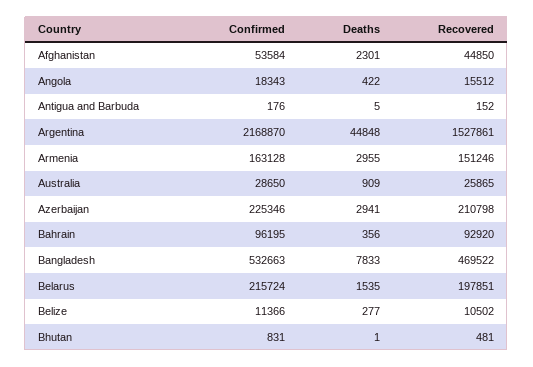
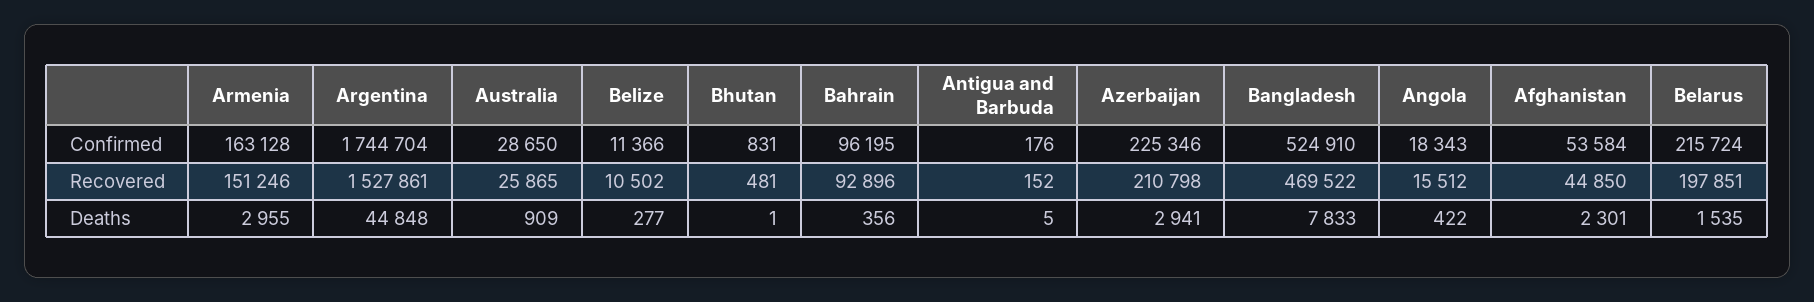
  {
    "Confirmed": {
      "Afghanistan": 53584,
      "Angola": 18343,
      "Antigua and Barbuda": 176,
-     "Argentina": 2168870,
+     "Argentina": 1744704,
      "Armenia": 163128,
      "Australia": 28650,
      "Azerbaijan": 225346,
      "Bahrain": 96195,
-     "Bangladesh": 532663,
+     "Bangladesh": 524910,
      "Belarus": 215724,
      "Belize": 11366,
      "Bhutan": 831
    },
    "Deaths": {
      "Afghanistan": 2301,
      "Angola": 422,
      "Antigua and Barbuda": 5,
      "Argentina": 44848,
      "Armenia": 2955,
      "Australia": 909,
      "Azerbaijan": 2941,
      "Bahrain": 356,
      "Bangladesh": 7833,
      "Belarus": 1535,
      "Belize": 277,
      "Bhutan": 1
    },
    "Recovered": {
      "Afghanistan": 44850,
      "Angola": 15512,
      "Antigua and Barbuda": 152,
      "Argentina": 1527861,
      "Armenia": 151246,
      "Australia": 25865,
      "Azerbaijan": 210798,
-     "Bahrain": 92920,
+     "Bahrain": 92896,
      "Bangladesh": 469522,
      "Belarus": 197851,
      "Belize": 10502,
      "Bhutan": 481
    }
  }

